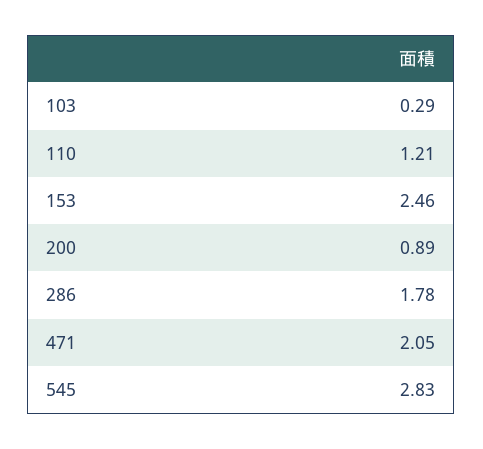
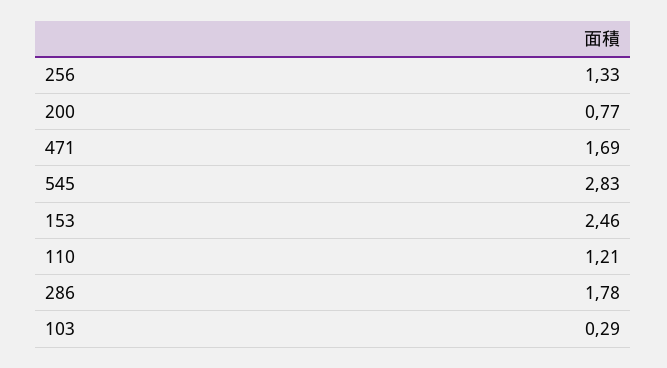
  {
    "103": 0.29,
    "110": 1.21,
    "153": 2.46,
-   "200": 0.89,
+   "200": 0.77,
    "286": 1.78,
-   "471": 2.05,
+   "471": 1.69,
-   "545": 2.83
+   "545": 2.83,
+   "256": 1.33
  }

